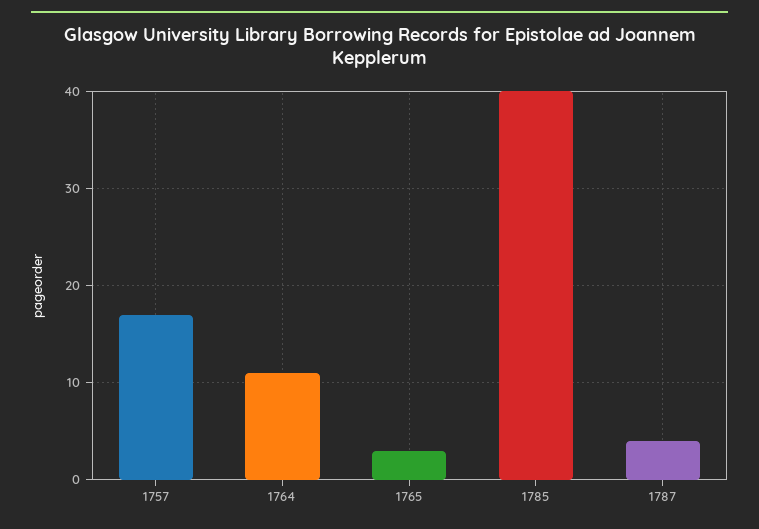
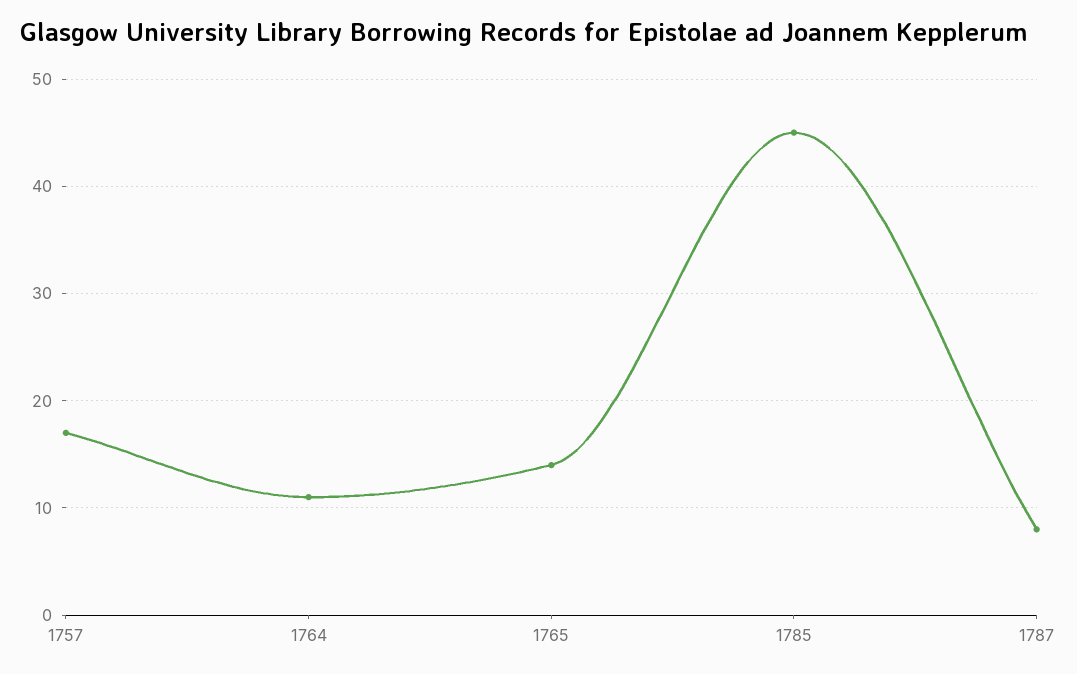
  {
    "1757": 17,
    "1764": 11,
-   "1765": 3,
+   "1765": 14,
-   "1785": 40,
+   "1785": 45,
-   "1787": 4
+   "1787": 8
  }

